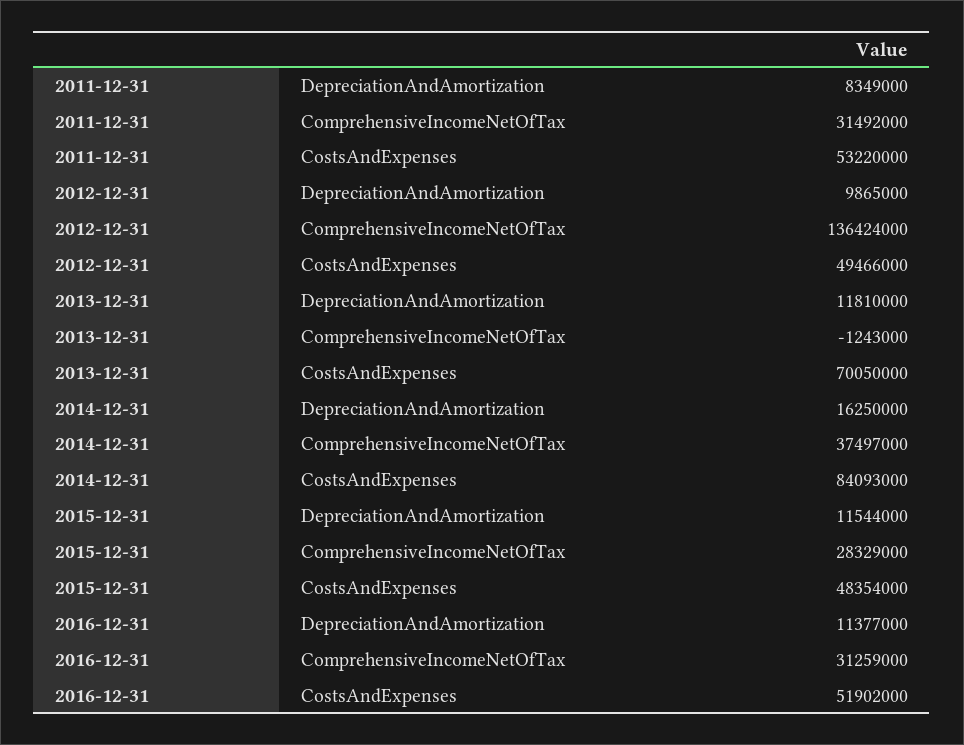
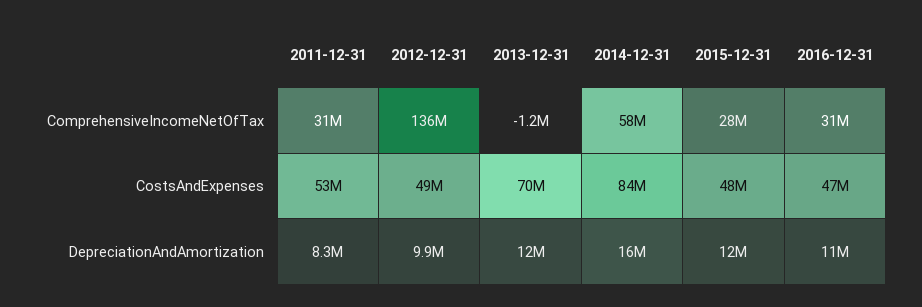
  {
    "2011-12-31": {
      "DepreciationAndAmortization": 8349000,
      "ComprehensiveIncomeNetOfTax": 31492000,
      "CostsAndExpenses": 53220000
    },
    "2012-12-31": {
      "DepreciationAndAmortization": 9865000,
      "ComprehensiveIncomeNetOfTax": 136424000,
      "CostsAndExpenses": 49466000
    },
    "2013-12-31": {
      "DepreciationAndAmortization": 11810000,
      "ComprehensiveIncomeNetOfTax": -1243000,
      "CostsAndExpenses": 70050000
    },
    "2014-12-31": {
      "DepreciationAndAmortization": 16250000,
-     "ComprehensiveIncomeNetOfTax": 37497000,
+     "ComprehensiveIncomeNetOfTax": 58000000,
      "CostsAndExpenses": 84093000
    },
    "2015-12-31": {
      "DepreciationAndAmortization": 11544000,
      "ComprehensiveIncomeNetOfTax": 28329000,
      "CostsAndExpenses": 48354000
    },
    "2016-12-31": {
      "DepreciationAndAmortization": 11377000,
      "ComprehensiveIncomeNetOfTax": 31259000,
-     "CostsAndExpenses": 51902000
+     "CostsAndExpenses": 47000000
    }
  }

